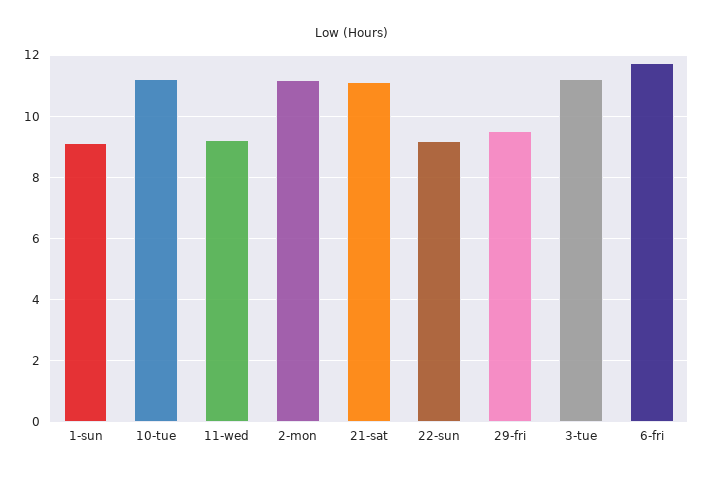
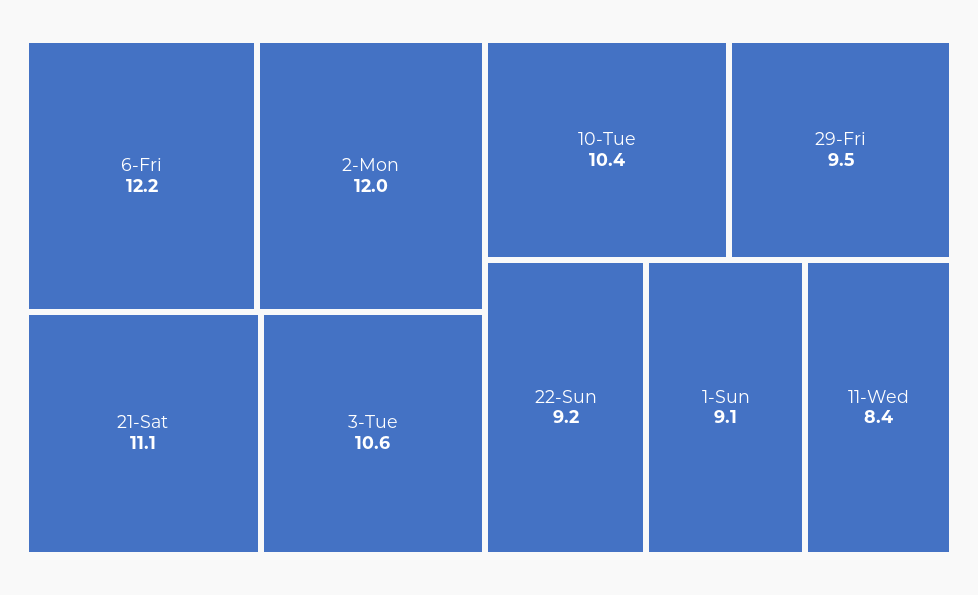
  {
    "1-sun": 9.1,
-   "10-tue": 11.2,
+   "10-tue": 10.4,
-   "11-wed": 9.2,
+   "11-wed": 8.4,
-   "2-mon": 11.2,
+   "2-mon": 12,
    "21-sat": 11.1,
    "22-sun": 9.2,
    "29-fri": 9.5,
-   "3-tue": 11.2,
+   "3-tue": 10.6,
-   "6-fri": 11.8
+   "6-fri": 12.2
  }

